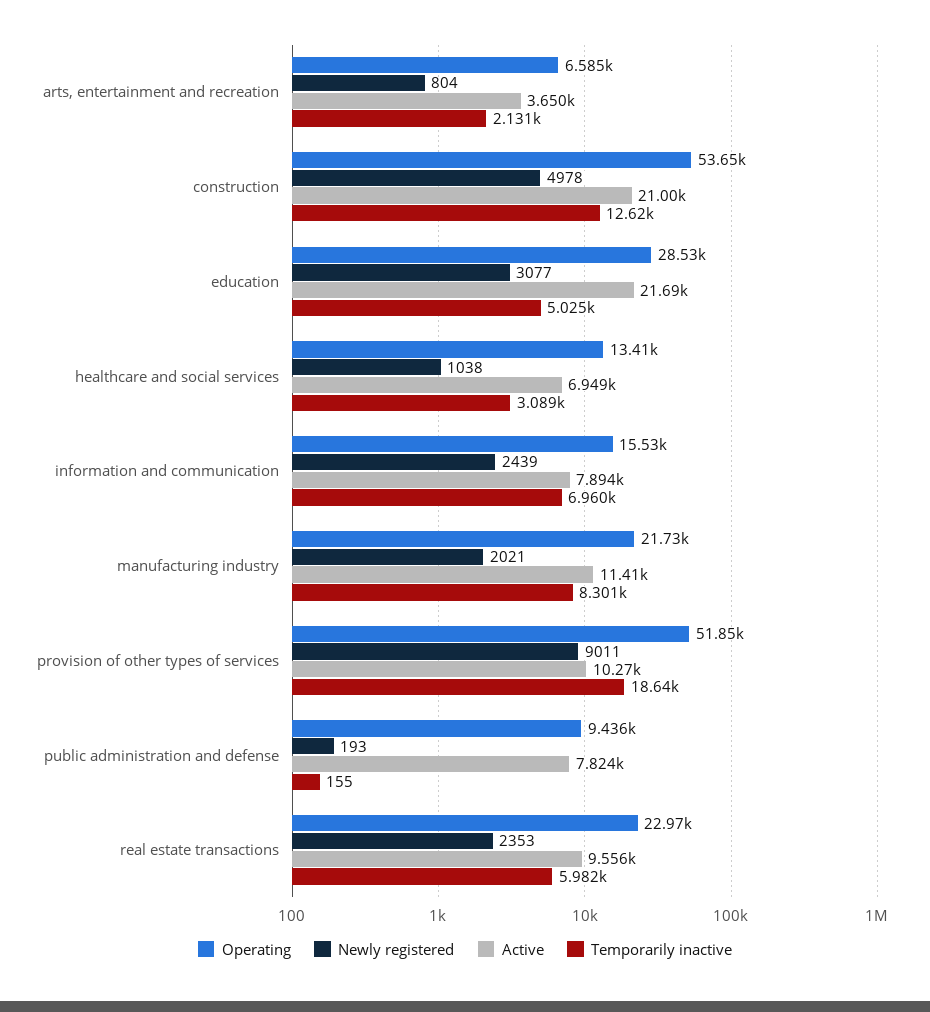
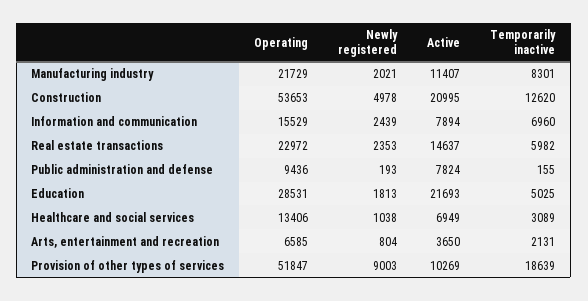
  {
    "Operating": {
      "arts, entertainment and recreation": 6585,
      "construction": 53653,
      "education": 28531,
      "healthcare and social services": 13406,
      "information and communication": 15529,
      "manufacturing industry": 21729,
      "provision of other types of services": 51847,
      "public administration and defense": 9436,
      "real estate transactions": 22972
    },
    "Newly registered": {
      "arts, entertainment and recreation": 804,
      "construction": 4978,
-     "education": 3077,
+     "education": 1813,
      "healthcare and social services": 1038,
      "information and communication": 2439,
      "manufacturing industry": 2021,
-     "provision of other types of services": 9011,
+     "provision of other types of services": 9003,
      "public administration and defense": 193,
      "real estate transactions": 2353
    },
    "Active": {
      "arts, entertainment and recreation": 3650,
      "construction": 20995,
      "education": 21693,
      "healthcare and social services": 6949,
      "information and communication": 7894,
      "manufacturing industry": 11407,
      "provision of other types of services": 10269,
      "public administration and defense": 7824,
-     "real estate transactions": 9556
+     "real estate transactions": 14637
    },
    "Temporarily inactive": {
      "arts, entertainment and recreation": 2131,
      "construction": 12620,
      "education": 5025,
      "healthcare and social services": 3089,
      "information and communication": 6960,
      "manufacturing industry": 8301,
      "provision of other types of services": 18639,
      "public administration and defense": 155,
      "real estate transactions": 5982
    }
  }

